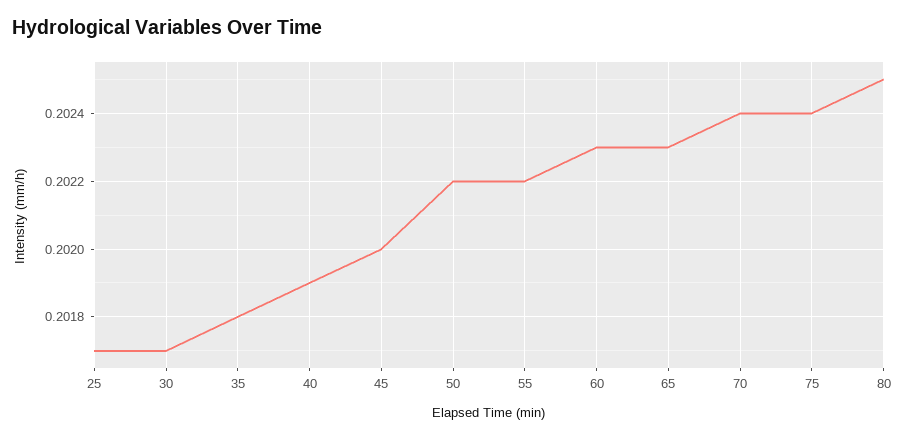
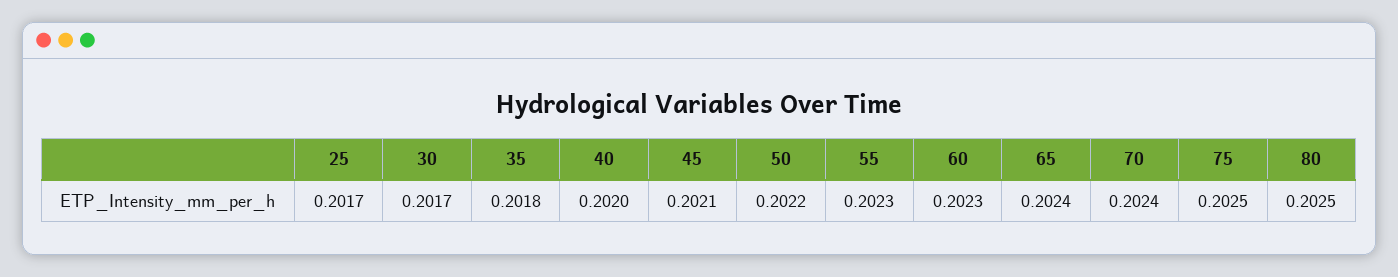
  {
    "25": 0.2017,
    "30": 0.2017,
    "35": 0.2018,
-   "40": 0.2019,
+   "40": 0.202,
-   "45": 0.202,
+   "45": 0.2021,
    "50": 0.2022,
-   "55": 0.2022,
+   "55": 0.2023,
    "60": 0.2023,
-   "65": 0.2023,
+   "65": 0.2024,
    "70": 0.2024,
-   "75": 0.2024,
+   "75": 0.2025,
    "80": 0.2025
  }

